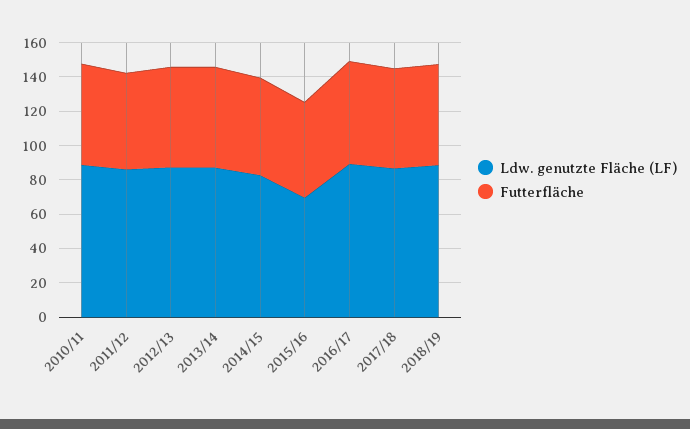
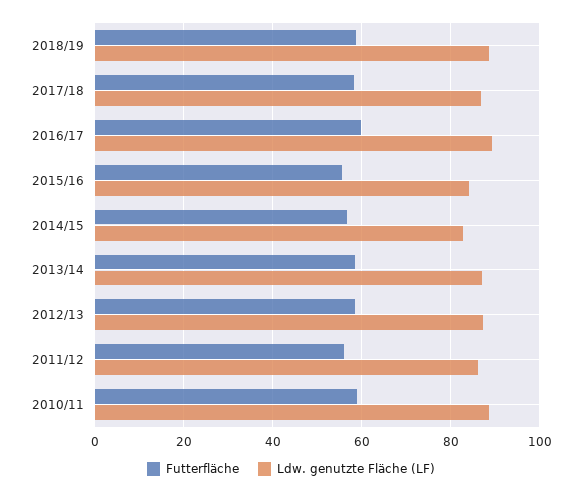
  {
    "Ldw. genutzte Fläche (LF)": {
      "2010/11": 88,
      "2011/12": 86,
      "2012/13": 88,
      "2013/14": 88,
      "2014/15": 82,
-     "2015/16": 70,
+     "2015/16": 84,
      "2016/17": 90,
      "2017/18": 86,
      "2018/19": 88
    },
    "Futterfläche": {
      "2010/11": 58,
      "2011/12": 56,
      "2012/13": 58,
      "2013/14": 58,
      "2014/15": 56,
      "2015/16": 56,
      "2016/17": 60,
      "2017/18": 58,
      "2018/19": 58
    }
  }

